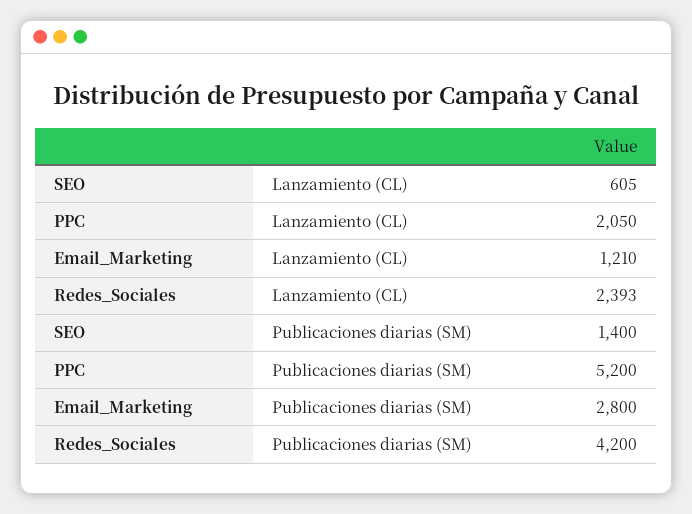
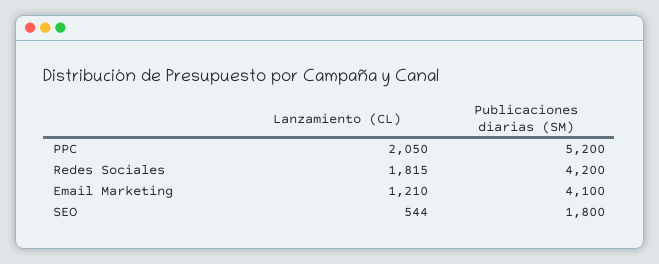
  {
    "SEO": {
-     "Lanzamiento (CL)": 605,
+     "Lanzamiento (CL)": 544,
-     "Publicaciones diarias (SM)": 1400
+     "Publicaciones diarias (SM)": 1800
    },
    "PPC": {
      "Lanzamiento (CL)": 2050,
      "Publicaciones diarias (SM)": 5200
    },
    "Email_Marketing": {
      "Lanzamiento (CL)": 1210,
-     "Publicaciones diarias (SM)": 2800
+     "Publicaciones diarias (SM)": 4100
    },
    "Redes_Sociales": {
-     "Lanzamiento (CL)": 2393,
+     "Lanzamiento (CL)": 1815,
      "Publicaciones diarias (SM)": 4200
    }
  }

